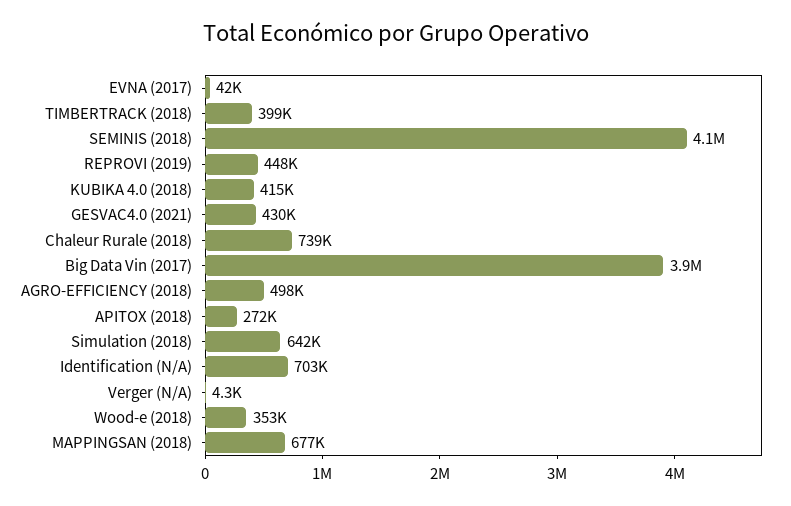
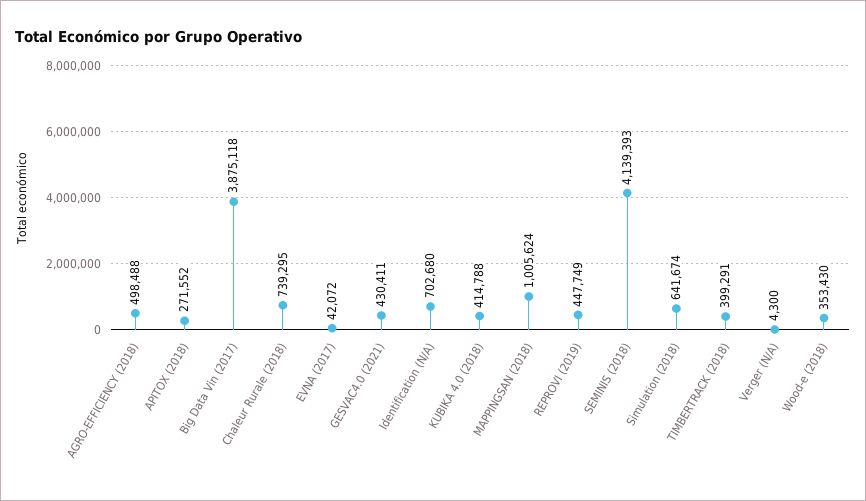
  {
    "EVNA (2017)": 42072,
    "TIMBERTRACK (2018)": 399291,
    "SEMINIS (2018)": 4139393,
    "REPROVI (2019)": 447749,
    "KUBIKA 4.0 (2018)": 414788,
    "GESVAC4.0 (2021)": 430411,
    "Chaleur Rurale (2018)": 739295,
    "Big Data Vin (2017)": 3875118,
    "AGRO-EFFICIENCY (2018)": 498488,
    "APITOX (2018)": 271552,
    "Simulation (2018)": 641674,
    "Identification (N/A)": 702680,
    "Verger (N/A)": 4300,
    "Wood-e (2018)": 353430,
-   "MAPPINGSAN (2018)": 677000
+   "MAPPINGSAN (2018)": 1005624
  }

